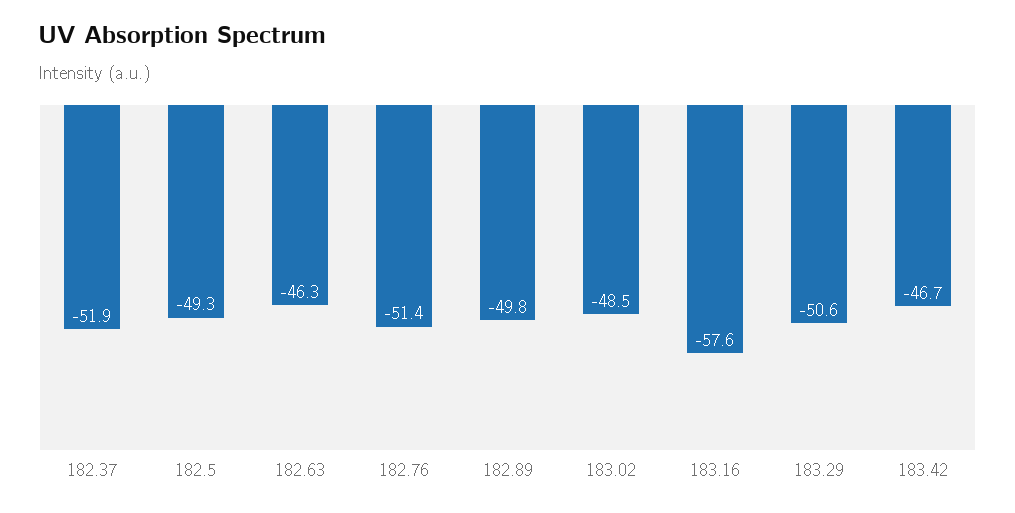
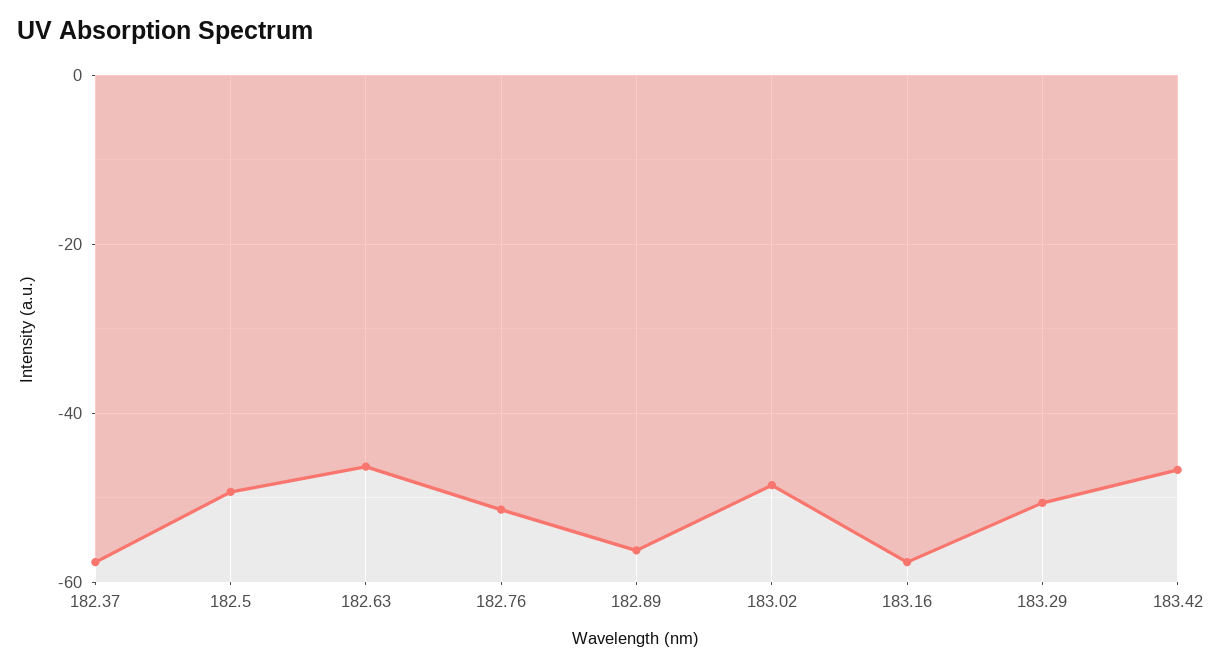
  {
-   "182.37": -51.9,
+   "182.37": -58,
    "182.5": -49.3,
    "182.63": -46.3,
    "182.76": -51.4,
-   "182.89": -49.8,
+   "182.89": -56,
    "183.02": -48.5,
    "183.16": -57.6,
    "183.29": -50.6,
    "183.42": -46.7
  }

